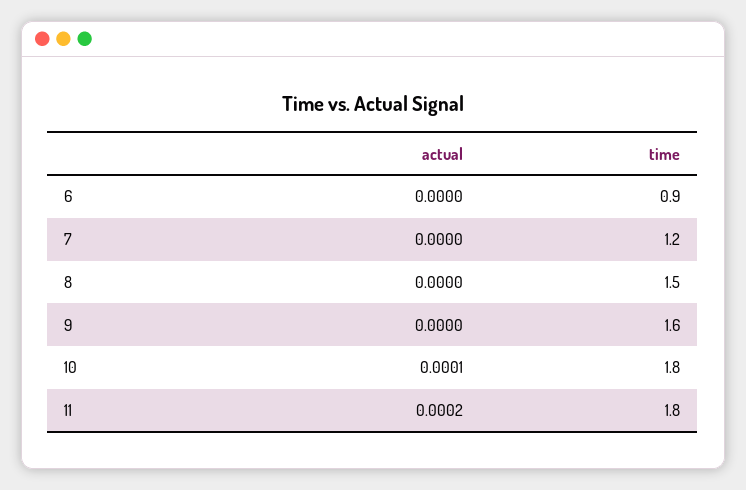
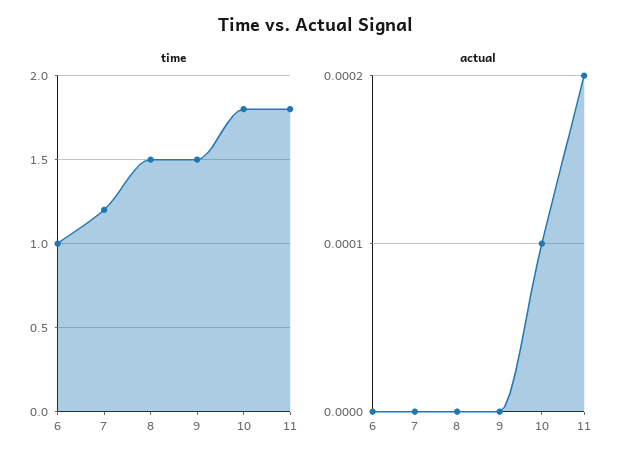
  {
    "actual": {
      "6": 0,
      "7": 0,
      "8": 0,
      "9": 0,
      "10": 0.0001,
      "11": 0.0002
    },
    "time": {
-     "6": 0.9,
+     "6": 1,
      "7": 1.2,
      "8": 1.5,
-     "9": 1.6,
+     "9": 1.5,
      "10": 1.8,
      "11": 1.8
    }
  }

